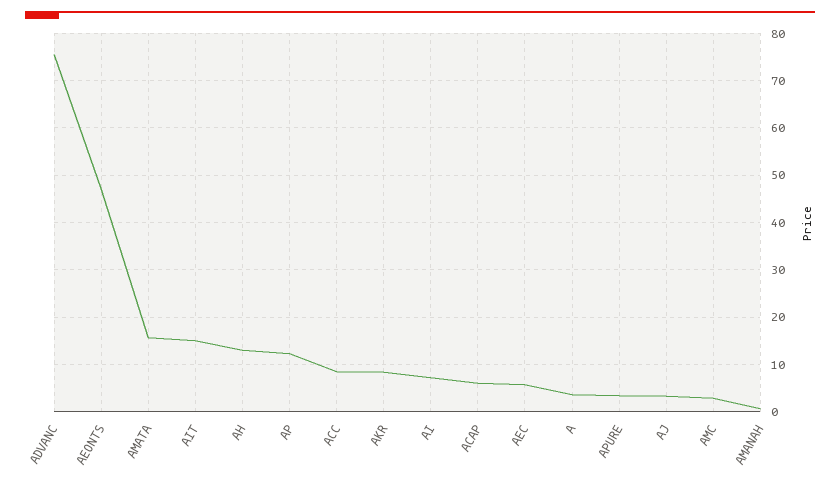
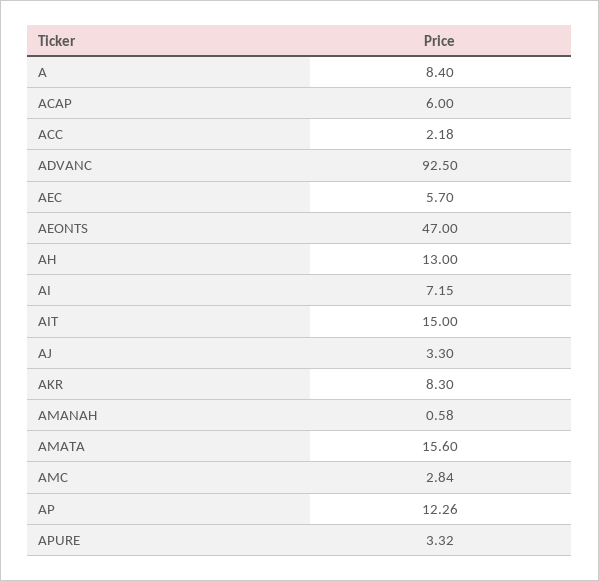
  {
-   "ADVANC": 76,
+   "ADVANC": 92.5,
    "AEONTS": 47,
    "AMATA": 15.6,
    "AIT": 15,
    "AH": 13,
    "AP": 12.26,
-   "ACC": 8,
+   "ACC": 2.18,
    "AKR": 8.3,
    "AI": 7.15,
    "ACAP": 6,
    "AEC": 5.7,
-   "A": 4,
+   "A": 8.4,
    "APURE": 3.32,
    "AJ": 3.3,
    "AMC": 2.84,
    "AMANAH": 0.58
  }

